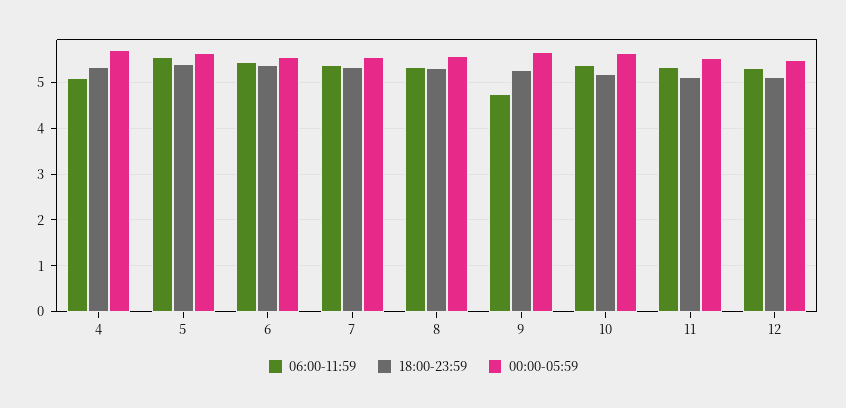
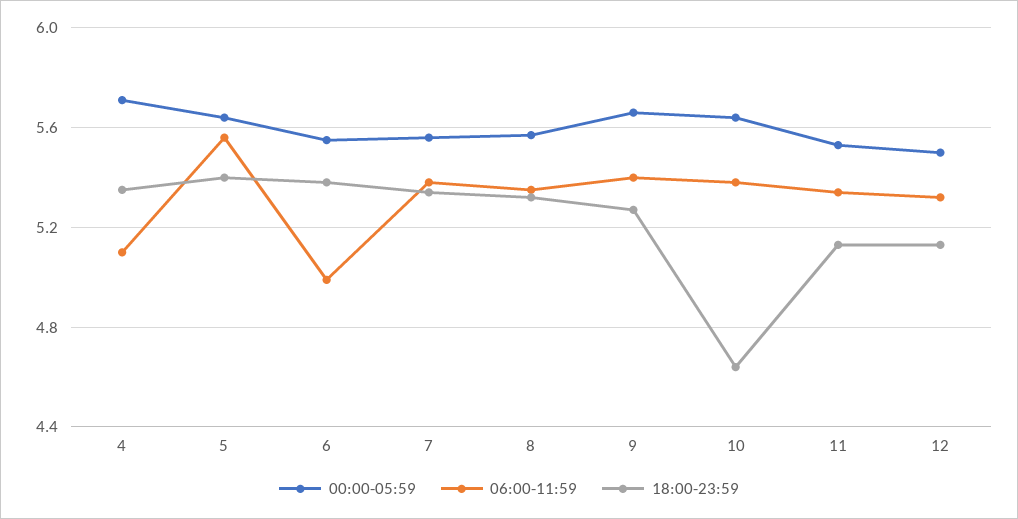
  {
    "06:00-11:59": {
      "4": 5.1,
      "5": 5.55,
-     "6": 5.4,
+     "6": 5,
      "7": 5.4,
      "8": 5.35,
-     "9": 4.8,
+     "9": 5.4,
      "10": 5.4,
      "11": 5.35,
      "12": 5.3
    },
    "18:00-23:59": {
      "4": 5.35,
      "5": 5.4,
      "6": 5.4,
      "7": 5.35,
      "8": 5.3,
      "9": 5.25,
-     "10": 5.2,
+     "10": 4.65,
      "11": 5.15,
      "12": 5.15
    },
    "00:00-05:59": {
      "4": 5.7,
      "5": 5.65,
      "6": 5.55,
      "7": 5.55,
      "8": 5.55,
      "9": 5.65,
      "10": 5.65,
      "11": 5.55,
      "12": 5.5
    }
  }

